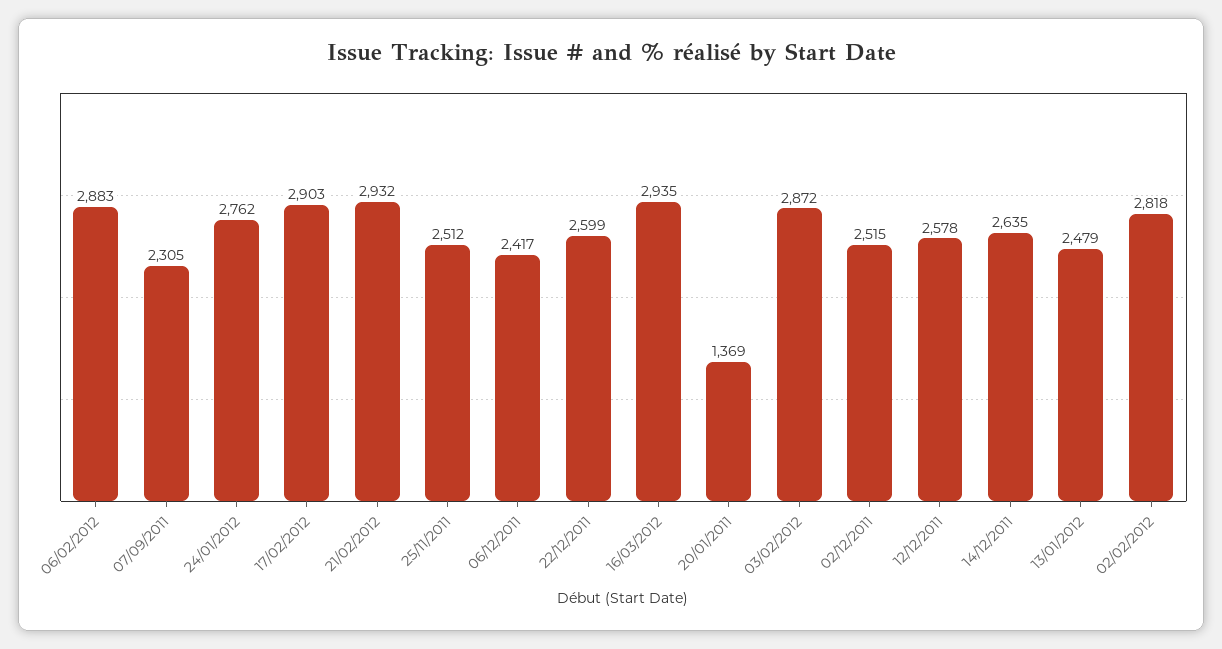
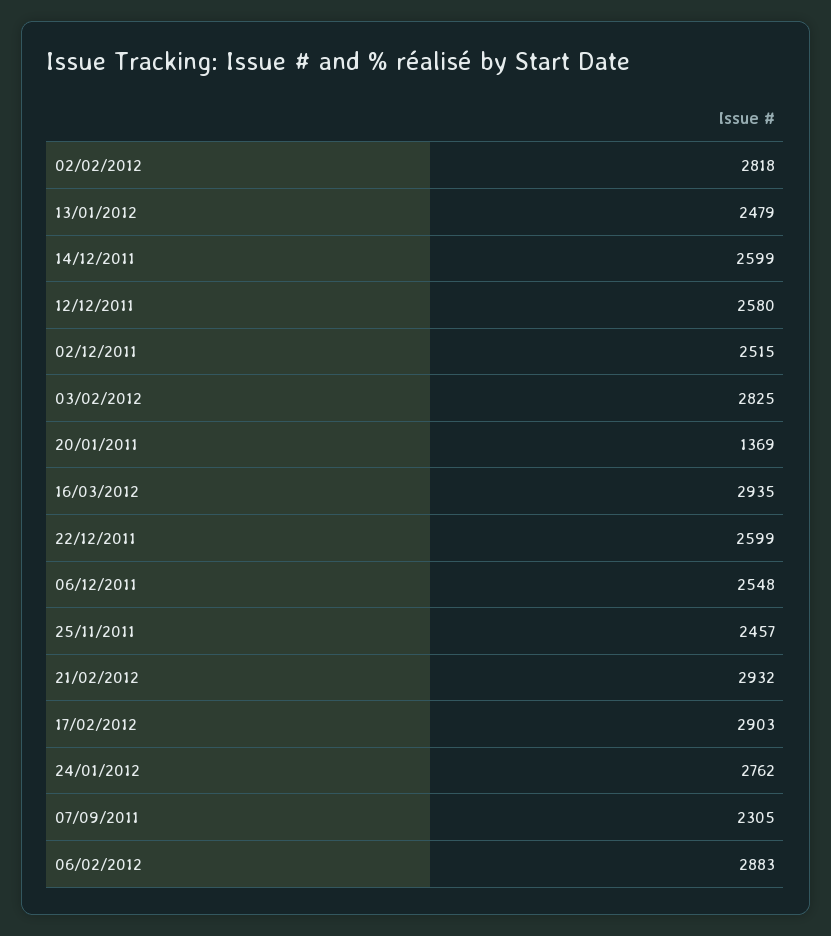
  {
    "06/02/2012": 2883,
    "07/09/2011": 2305,
    "24/01/2012": 2762,
    "17/02/2012": 2903,
    "21/02/2012": 2932,
-   "25/11/2011": 2512,
+   "25/11/2011": 2457,
-   "06/12/2011": 2417,
+   "06/12/2011": 2548,
    "22/12/2011": 2599,
    "16/03/2012": 2935,
    "20/01/2011": 1369,
-   "03/02/2012": 2872,
+   "03/02/2012": 2825,
    "02/12/2011": 2515,
-   "12/12/2011": 2578,
+   "12/12/2011": 2580,
-   "14/12/2011": 2635,
+   "14/12/2011": 2599,
    "13/01/2012": 2479,
    "02/02/2012": 2818
  }

